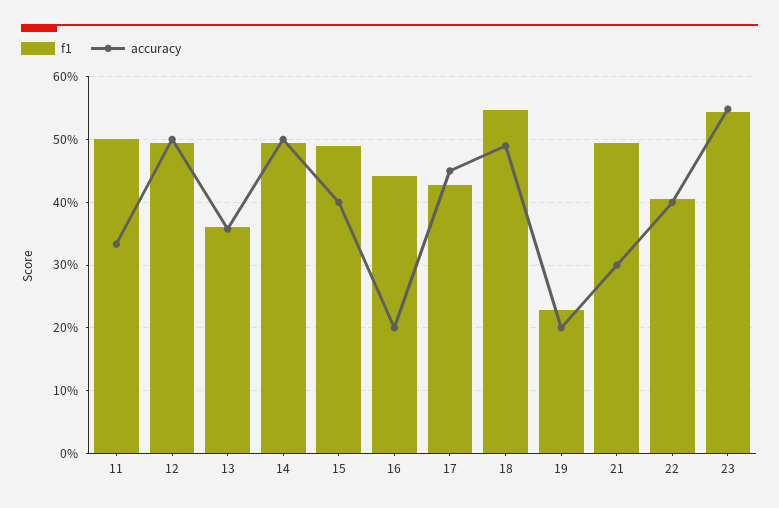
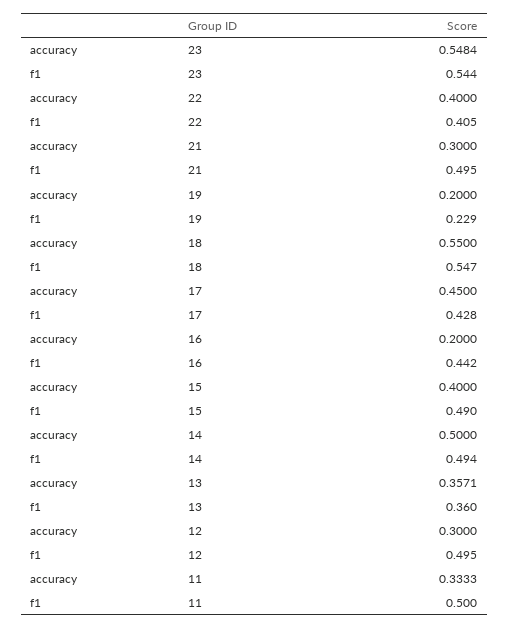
  {
    "f1": {
      "11": 0.5,
      "12": 0.495,
      "13": 0.36,
      "14": 0.494,
      "15": 0.49,
      "16": 0.442,
      "17": 0.428,
      "18": 0.547,
      "19": 0.229,
      "21": 0.495,
      "22": 0.405,
      "23": 0.544
    },
    "accuracy": {
      "11": 0.3333,
-     "12": 0.5,
+     "12": 0.3,
      "13": 0.3571,
      "14": 0.5,
      "15": 0.4,
      "16": 0.2,
      "17": 0.45,
-     "18": 0.49,
+     "18": 0.55,
      "19": 0.2,
      "21": 0.3,
      "22": 0.4,
      "23": 0.5484
    }
  }

